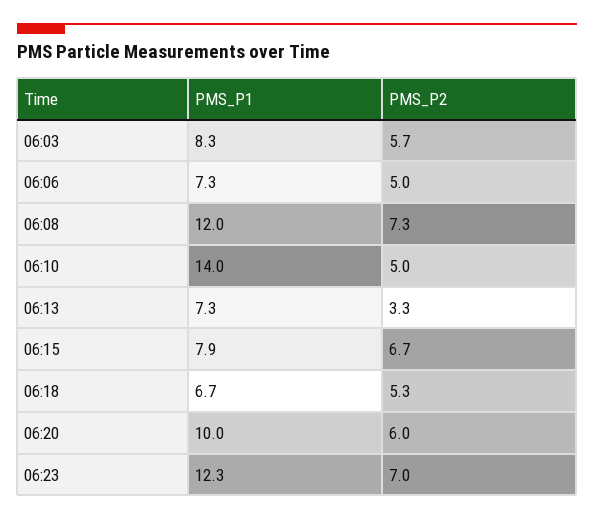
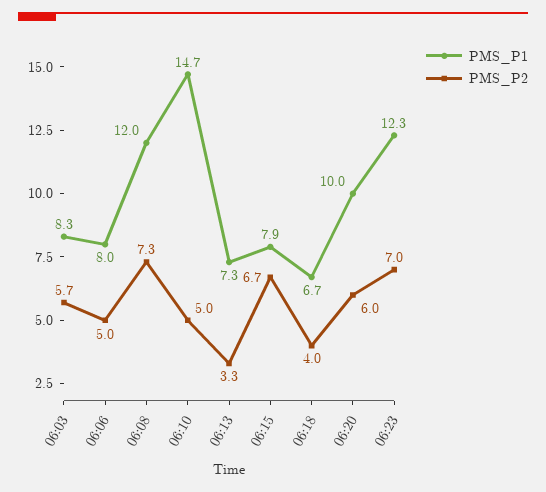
  {
    "PMS_P1": {
      "06:03": 8.3,
-     "06:06": 7.3,
+     "06:06": 8,
      "06:08": 12,
-     "06:10": 14,
+     "06:10": 14.7,
      "06:13": 7.3,
      "06:15": 7.9,
      "06:18": 6.7,
      "06:20": 10,
      "06:23": 12.3
    },
    "PMS_P2": {
      "06:03": 5.7,
      "06:06": 5,
      "06:08": 7.3,
      "06:10": 5,
      "06:13": 3.3,
      "06:15": 6.7,
-     "06:18": 5.3,
+     "06:18": 4,
      "06:20": 6,
      "06:23": 7
    }
  }

